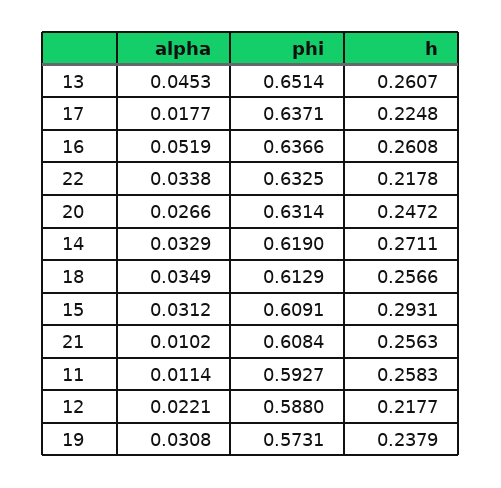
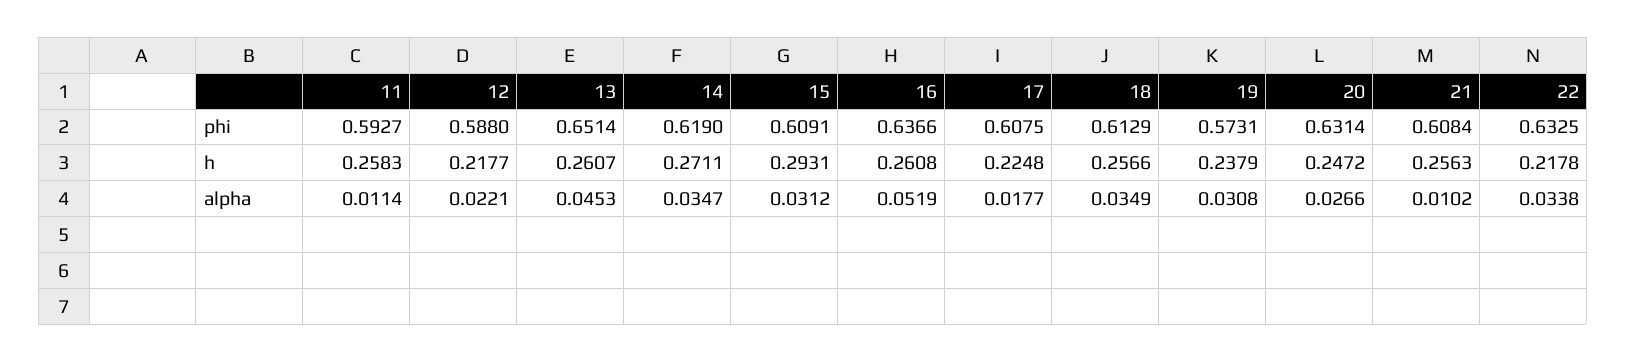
  {
    "alpha": {
      "13": 0.0453,
      "17": 0.0177,
      "16": 0.0519,
      "22": 0.0338,
      "20": 0.0266,
-     "14": 0.0329,
+     "14": 0.0347,
      "18": 0.0349,
      "15": 0.0312,
      "21": 0.0102,
      "11": 0.0114,
      "12": 0.0221,
      "19": 0.0308
    },
    "phi": {
      "13": 0.6514,
-     "17": 0.6371,
+     "17": 0.6075,
      "16": 0.6366,
      "22": 0.6325,
      "20": 0.6314,
      "14": 0.619,
      "18": 0.6129,
      "15": 0.6091,
      "21": 0.6084,
      "11": 0.5927,
      "12": 0.588,
      "19": 0.5731
    },
    "h": {
      "13": 0.2607,
      "17": 0.2248,
      "16": 0.2608,
      "22": 0.2178,
      "20": 0.2472,
      "14": 0.2711,
      "18": 0.2566,
      "15": 0.2931,
      "21": 0.2563,
      "11": 0.2583,
      "12": 0.2177,
      "19": 0.2379
    }
  }

